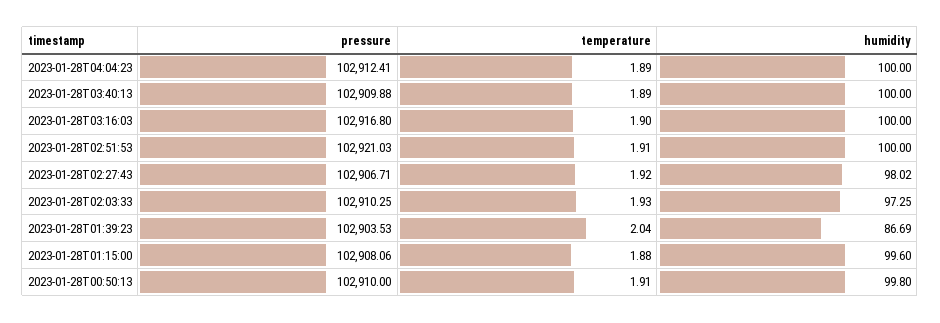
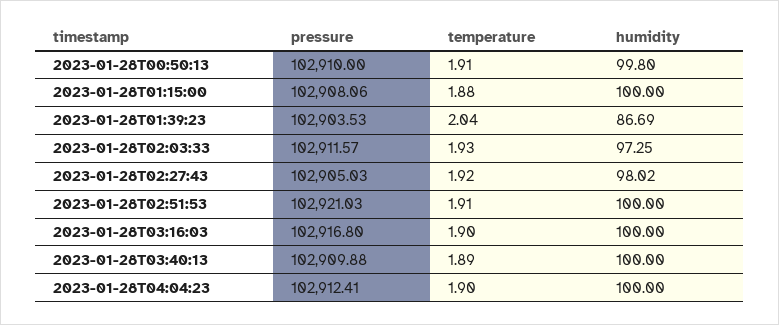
  {
    "pressure": {
      "2023-01-28T04:04:23": 102912.41,
      "2023-01-28T03:40:13": 102909.88,
      "2023-01-28T03:16:03": 102916.8,
      "2023-01-28T02:51:53": 102921.03,
-     "2023-01-28T02:27:43": 102906.71,
+     "2023-01-28T02:27:43": 102905.03,
-     "2023-01-28T02:03:33": 102910.25,
+     "2023-01-28T02:03:33": 102911.57,
      "2023-01-28T01:39:23": 102903.53,
      "2023-01-28T01:15:00": 102908.06,
      "2023-01-28T00:50:13": 102910
    },
    "temperature": {
-     "2023-01-28T04:04:23": 1.89,
+     "2023-01-28T04:04:23": 1.9,
      "2023-01-28T03:40:13": 1.89,
      "2023-01-28T03:16:03": 1.9,
      "2023-01-28T02:51:53": 1.91,
      "2023-01-28T02:27:43": 1.92,
      "2023-01-28T02:03:33": 1.93,
      "2023-01-28T01:39:23": 2.04,
      "2023-01-28T01:15:00": 1.88,
      "2023-01-28T00:50:13": 1.91
    },
    "humidity": {
      "2023-01-28T04:04:23": 100,
      "2023-01-28T03:40:13": 100,
      "2023-01-28T03:16:03": 100,
      "2023-01-28T02:51:53": 100,
      "2023-01-28T02:27:43": 98.02,
      "2023-01-28T02:03:33": 97.25,
      "2023-01-28T01:39:23": 86.69,
-     "2023-01-28T01:15:00": 99.6,
+     "2023-01-28T01:15:00": 100,
      "2023-01-28T00:50:13": 99.8
    }
  }

